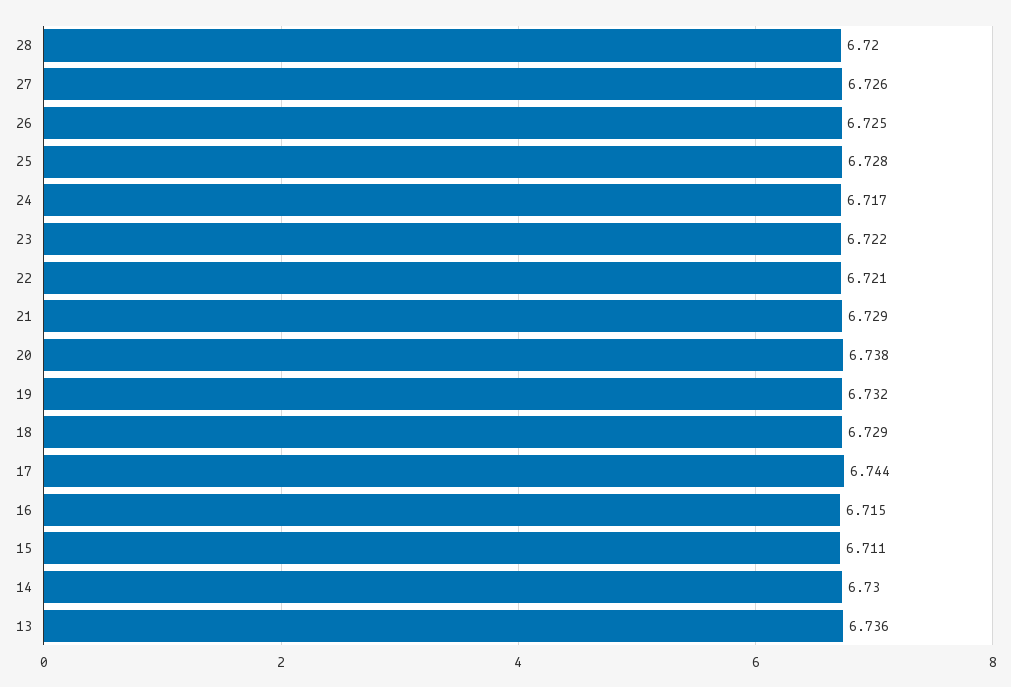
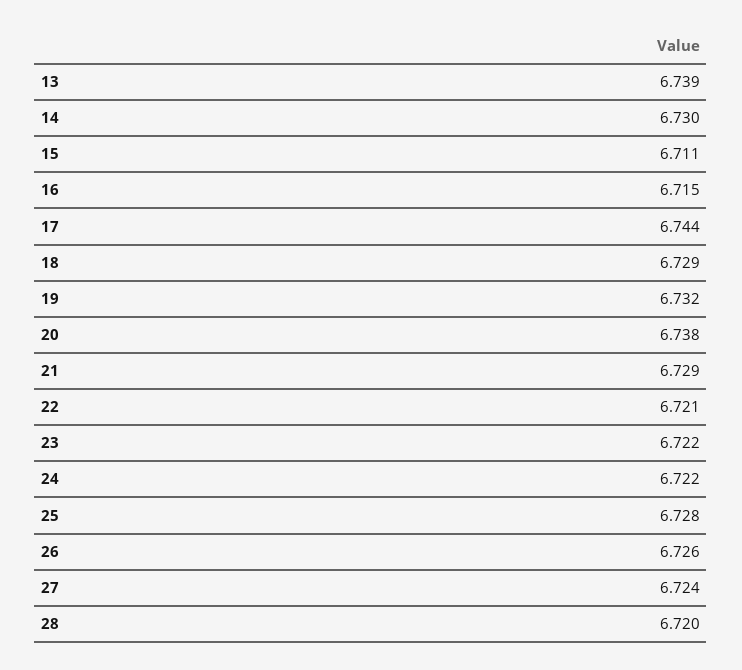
  {
    "28": 6.72,
-   "27": 6.726,
+   "27": 6.724,
-   "26": 6.725,
+   "26": 6.726,
    "25": 6.728,
-   "24": 6.717,
+   "24": 6.722,
    "23": 6.722,
    "22": 6.721,
    "21": 6.729,
    "20": 6.738,
    "19": 6.732,
    "18": 6.729,
    "17": 6.744,
    "16": 6.715,
    "15": 6.711,
    "14": 6.73,
-   "13": 6.736
+   "13": 6.739
  }

